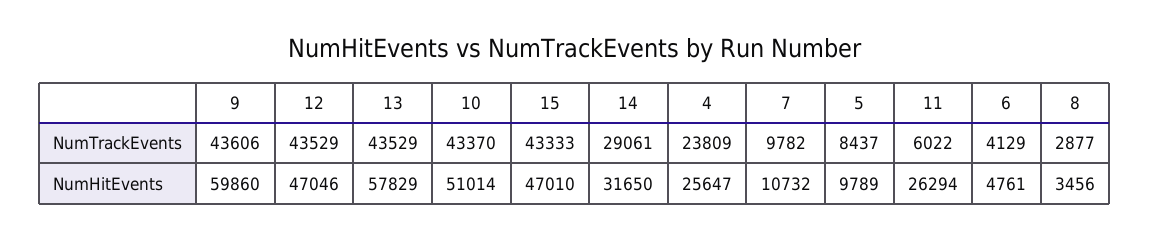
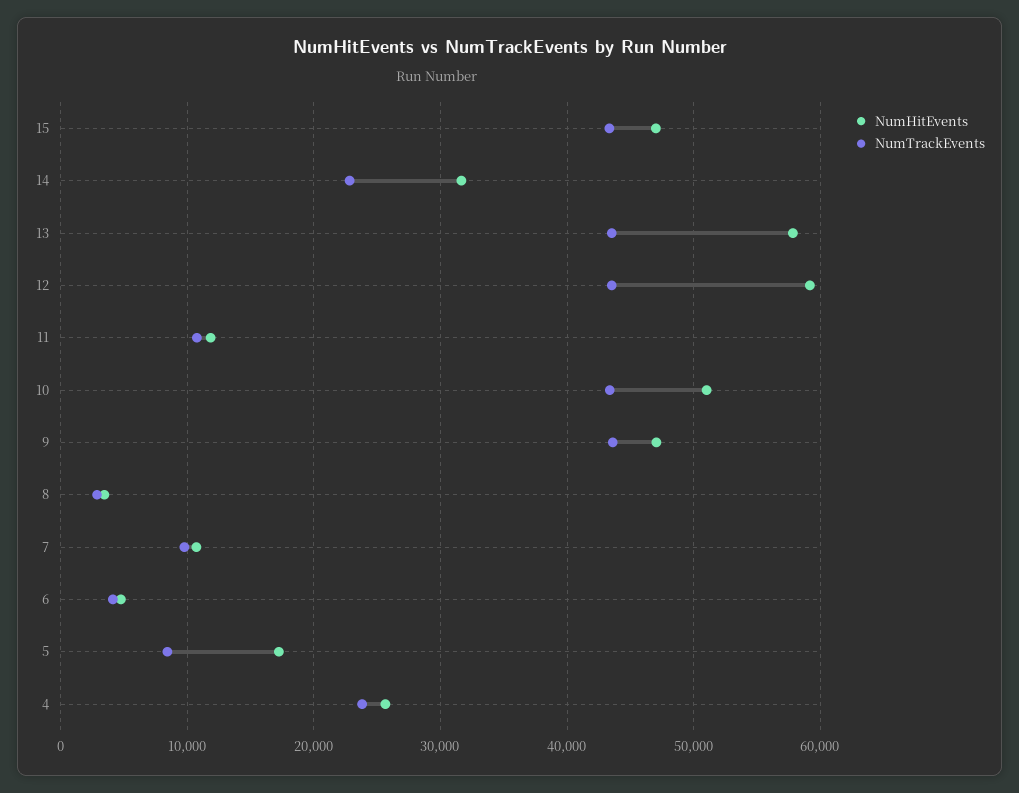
  {
    "NumTrackEvents": {
      "9": 43606,
      "12": 43529,
      "13": 43529,
      "10": 43370,
      "15": 43333,
-     "14": 29061,
+     "14": 23000,
      "4": 23809,
      "7": 9782,
      "5": 8437,
-     "11": 6022,
+     "11": 11000,
      "6": 4129,
      "8": 2877
    },
    "NumHitEvents": {
-     "9": 59860,
+     "9": 47000,
-     "12": 47046,
+     "12": 59000,
      "13": 57829,
      "10": 51014,
      "15": 47010,
      "14": 31650,
      "4": 25647,
      "7": 10732,
-     "5": 9789,
+     "5": 17000,
-     "11": 26294,
+     "11": 12000,
      "6": 4761,
      "8": 3456
    }
  }

